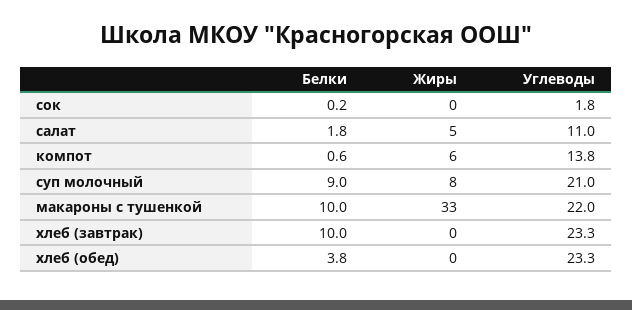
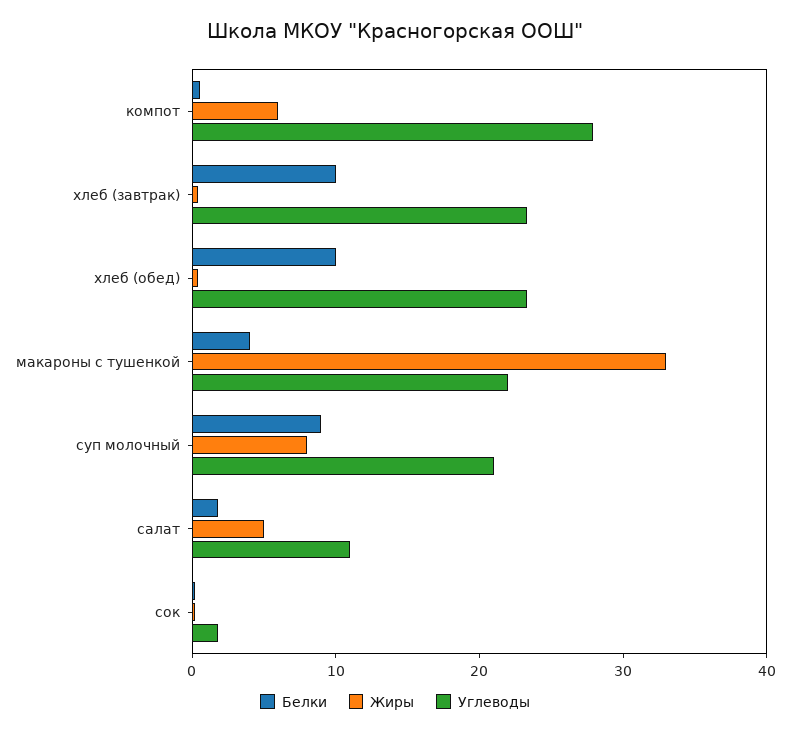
  {
    "Белки": {
      "сок": 0.2,
      "салат": 1.8,
      "компот": 0.6,
      "суп молочный": 9,
-     "макароны с тушенкой": 10,
+     "макароны с тушенкой": 4,
      "хлеб (завтрак)": 10,
-     "хлеб (обед)": 3.8
+     "хлеб (обед)": 10
    },
    "Жиры": {
      "сок": 0,
      "салат": 5,
      "компот": 6,
      "суп молочный": 8,
      "макароны с тушенкой": 33,
      "хлеб (завтрак)": 0,
      "хлеб (обед)": 0
    },
    "Углеводы": {
      "сок": 1.8,
      "салат": 11,
-     "компот": 13.8,
+     "компот": 28,
      "суп молочный": 21,
      "макароны с тушенкой": 22,
      "хлеб (завтрак)": 23.3,
      "хлеб (обед)": 23.3
    }
  }

